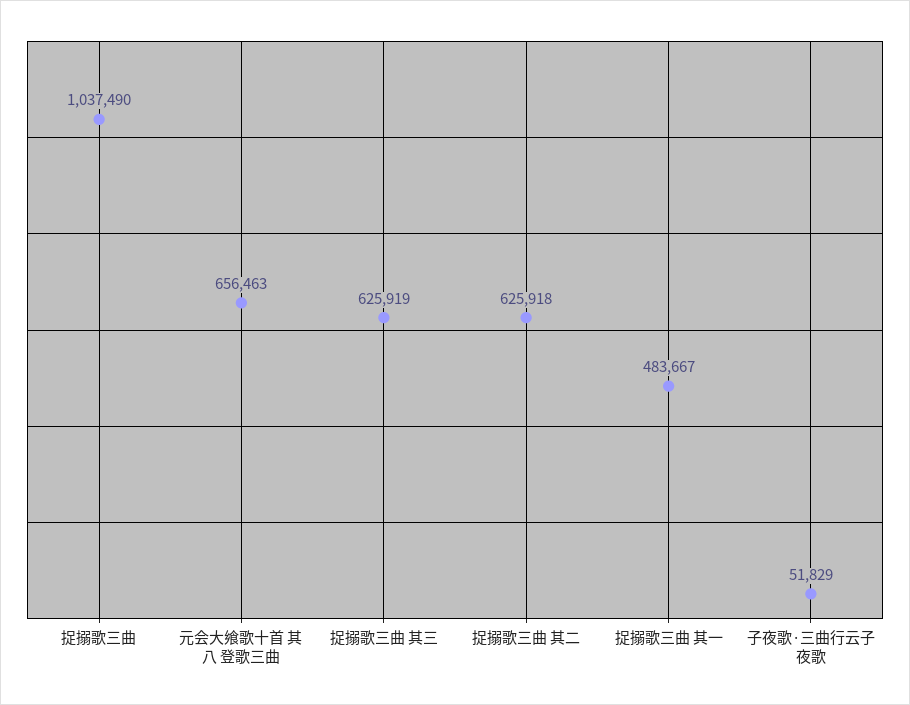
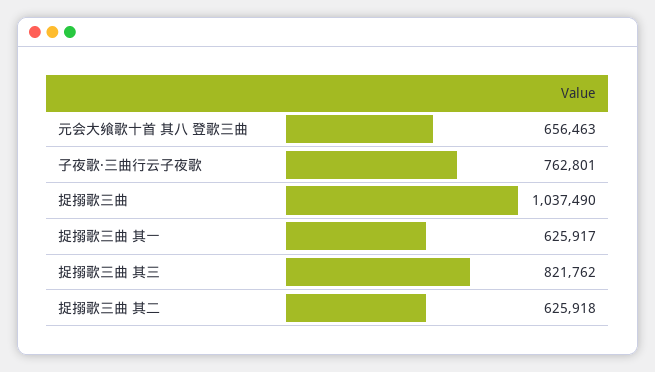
  {
    "捉搦歌三曲": 1037490,
    "元会大飨歌十首 其八 登歌三曲": 656463,
-   "捉搦歌三曲 其三": 625919,
+   "捉搦歌三曲 其三": 821762,
    "捉搦歌三曲 其二": 625918,
-   "捉搦歌三曲 其一": 483667,
+   "捉搦歌三曲 其一": 625917,
-   "子夜歌·三曲行云子夜歌": 51829
+   "子夜歌·三曲行云子夜歌": 762801
  }

